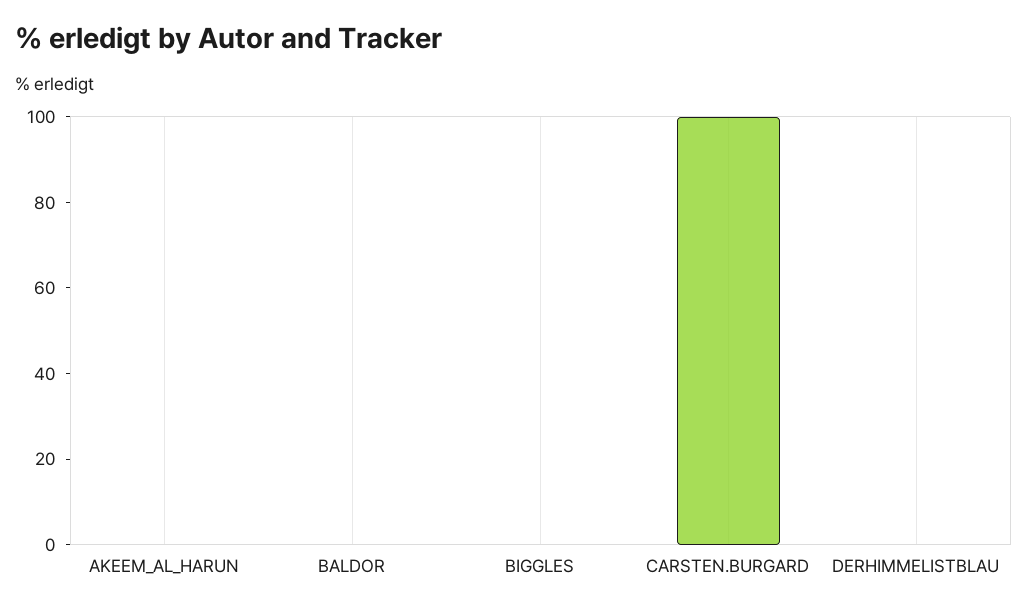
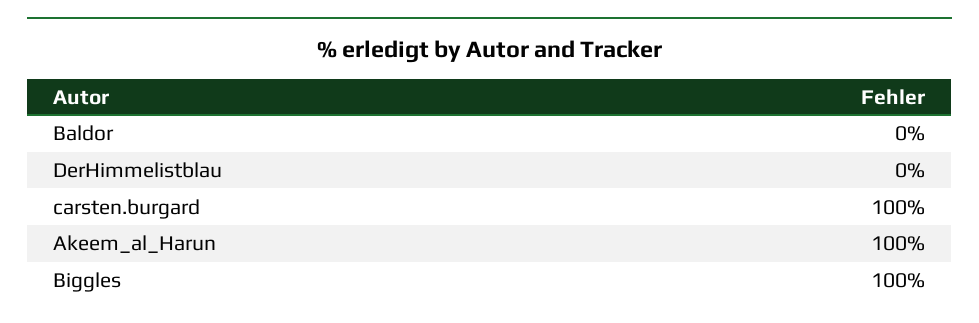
  {
-   "AKEEM_AL_HARUN": 0,
+   "AKEEM_AL_HARUN": 100,
    "BALDOR": 0,
-   "BIGGLES": 0,
+   "BIGGLES": 100,
    "CARSTEN.BURGARD": 100,
    "DERHIMMELISTBLAU": 0
  }

